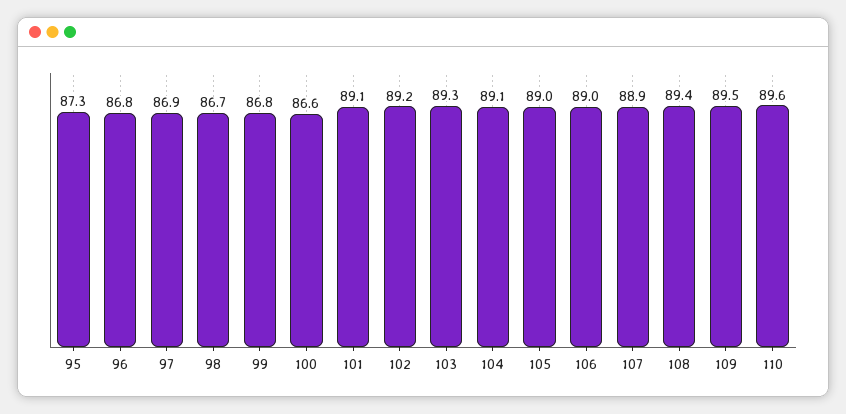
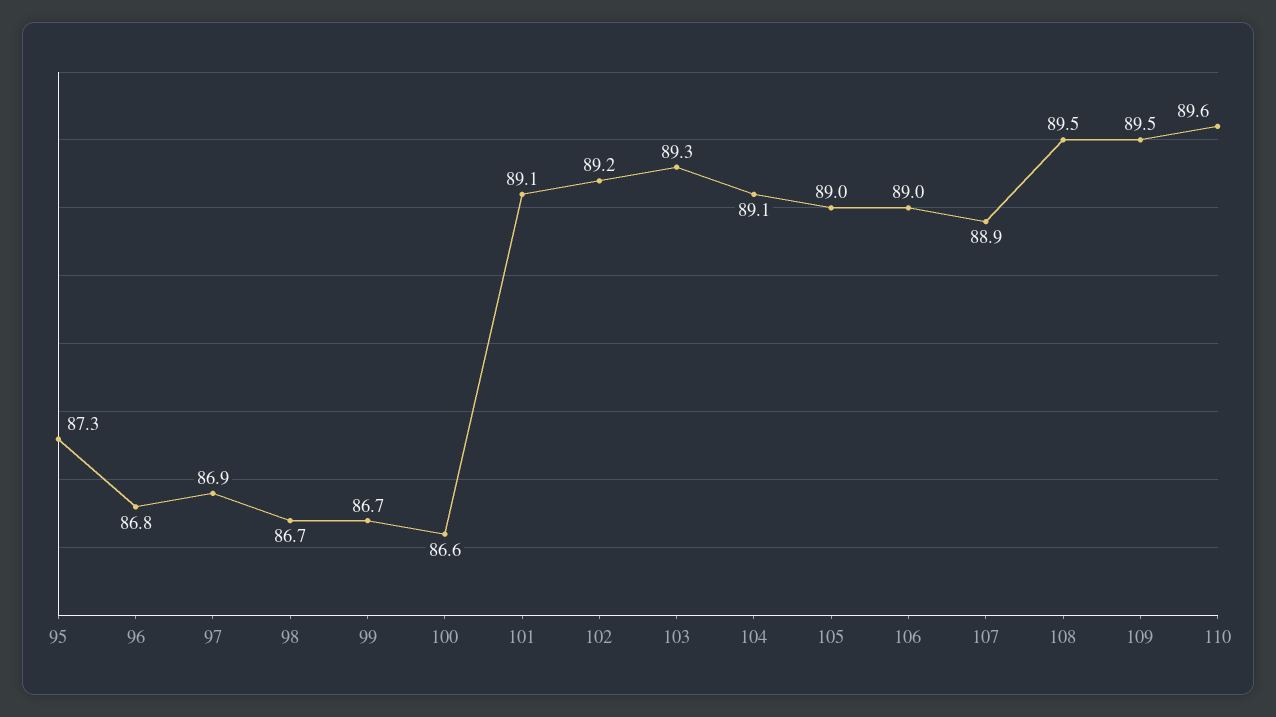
  {
    "95": 87.3,
    "96": 86.8,
    "97": 86.9,
    "98": 86.7,
-   "99": 86.8,
+   "99": 86.7,
    "100": 86.6,
    "101": 89.1,
    "102": 89.2,
    "103": 89.3,
    "104": 89.1,
    "105": 89,
    "106": 89,
    "107": 88.9,
-   "108": 89.4,
+   "108": 89.5,
    "109": 89.5,
    "110": 89.6
  }

